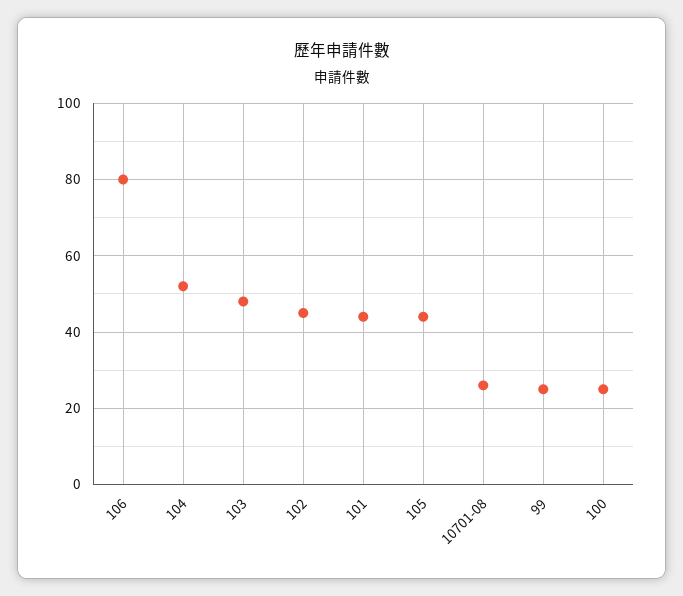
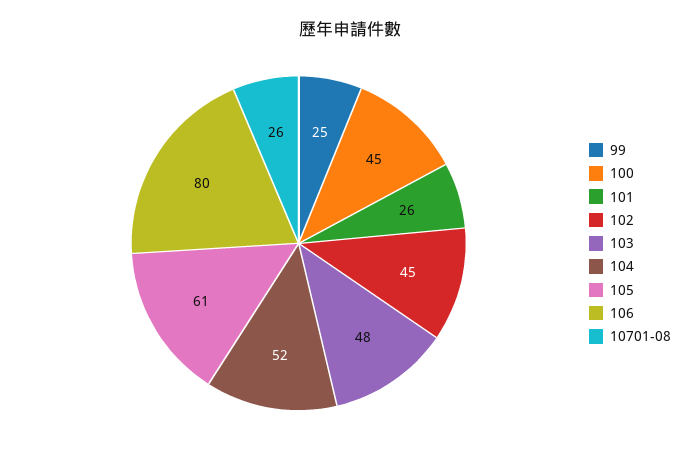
  {
    "106": 80,
    "104": 52,
    "103": 48,
    "102": 45,
-   "101": 45,
+   "101": 26,
-   "105": 45,
+   "105": 61,
    "10701-08": 26,
    "99": 25,
-   "100": 25
+   "100": 45
  }

